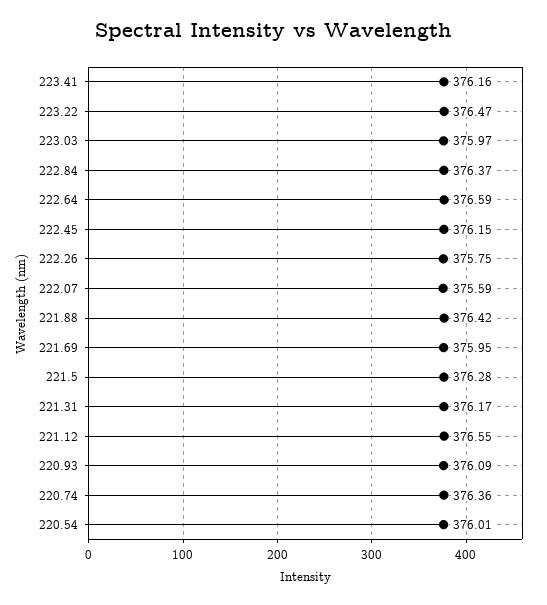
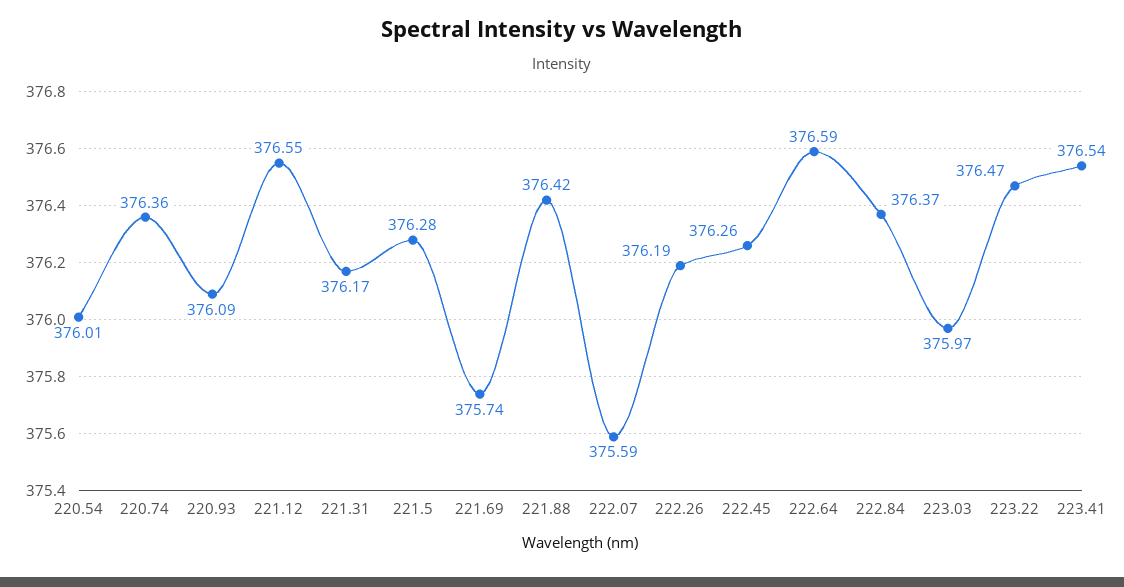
  {
-   "223.41": 376.16,
+   "223.41": 376.54,
    "223.22": 376.47,
    "223.03": 375.97,
    "222.84": 376.37,
    "222.64": 376.59,
-   "222.45": 376.15,
+   "222.45": 376.26,
-   "222.26": 375.75,
+   "222.26": 376.19,
    "222.07": 375.59,
    "221.88": 376.42,
-   "221.69": 375.95,
+   "221.69": 375.74,
    "221.5": 376.28,
    "221.31": 376.17,
    "221.12": 376.55,
    "220.93": 376.09,
    "220.74": 376.36,
    "220.54": 376.01
  }

